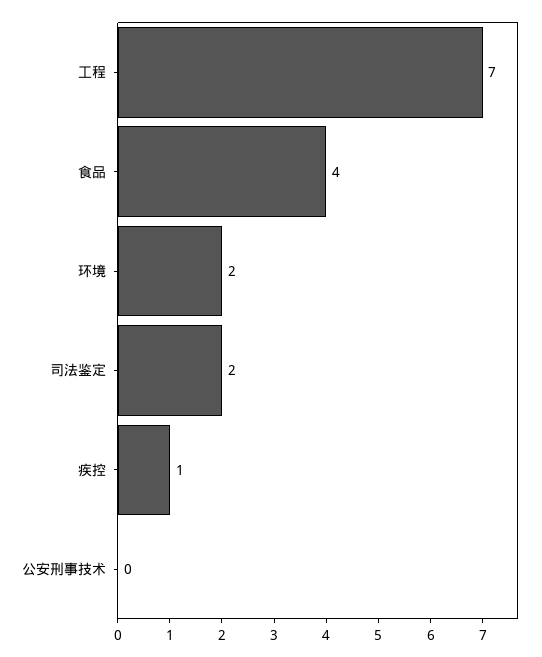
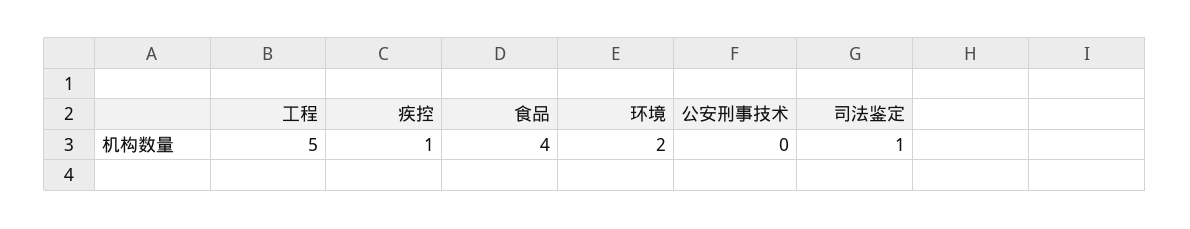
  {
-   "工程": 7,
+   "工程": 5,
    "食品": 4,
    "环境": 2,
-   "司法鉴定": 2,
+   "司法鉴定": 1,
    "疾控": 1,
    "公安刑事技术": 0
  }

